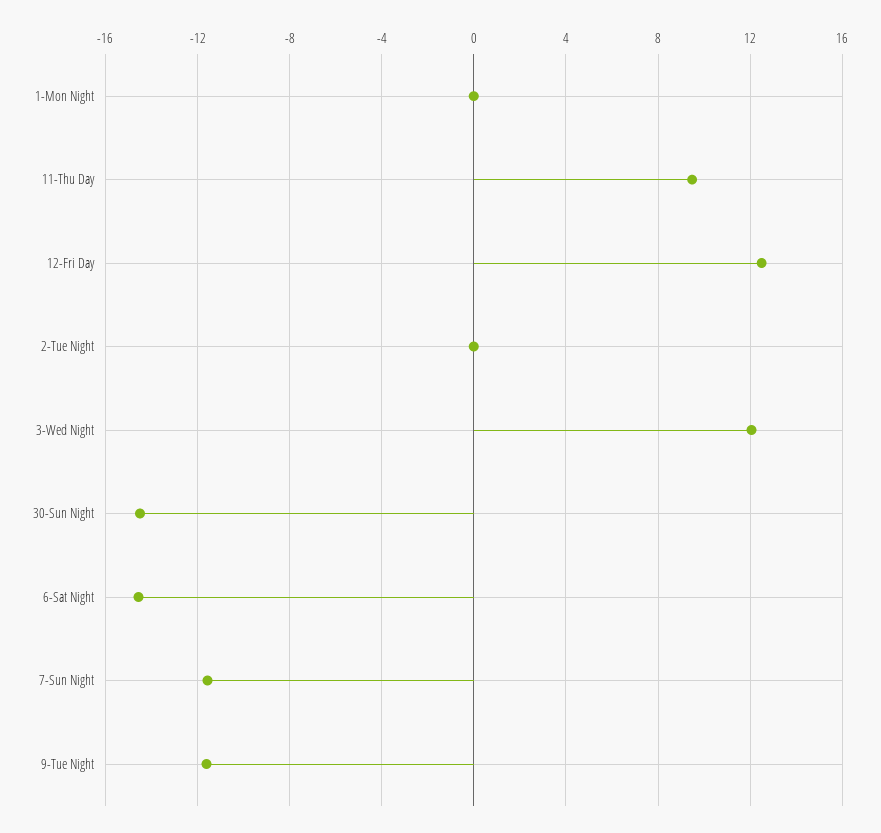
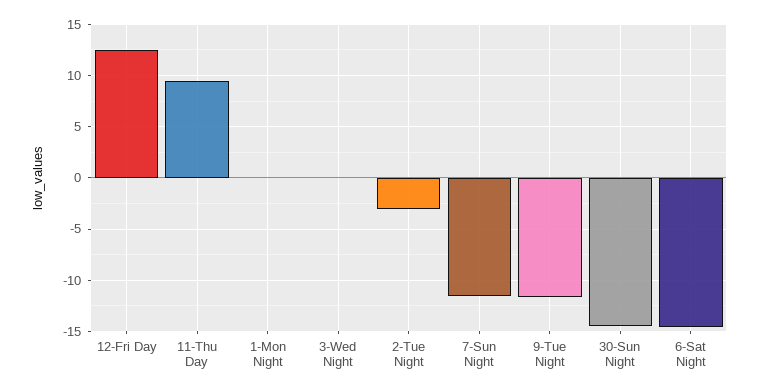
  {
    "1-Mon Night": 0,
    "11-Thu Day": 9.5,
    "12-Fri Day": 12.5,
-   "2-Tue Night": 0,
+   "2-Tue Night": -3,
-   "3-Wed Night": 12,
+   "3-Wed Night": 0,
    "30-Sun Night": -14.5,
    "6-Sat Night": -14.5,
    "7-Sun Night": -11.5,
    "9-Tue Night": -11.5
  }

